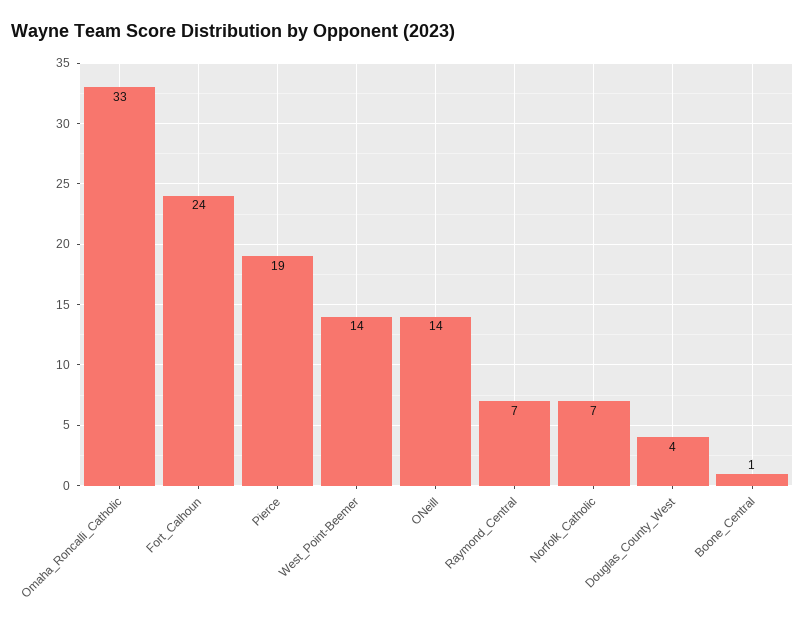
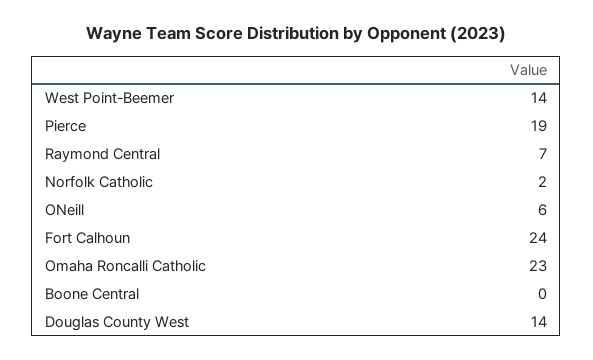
  {
-   "Omaha_Roncalli_Catholic": 33,
+   "Omaha_Roncalli_Catholic": 23,
    "Fort_Calhoun": 24,
    "Pierce": 19,
    "West_Point-Beemer": 14,
-   "ONeill": 14,
+   "ONeill": 6,
    "Raymond_Central": 7,
-   "Norfolk_Catholic": 7,
+   "Norfolk_Catholic": 2,
-   "Douglas_County_West": 4,
+   "Douglas_County_West": 14,
-   "Boone_Central": 1
+   "Boone_Central": 0
  }

